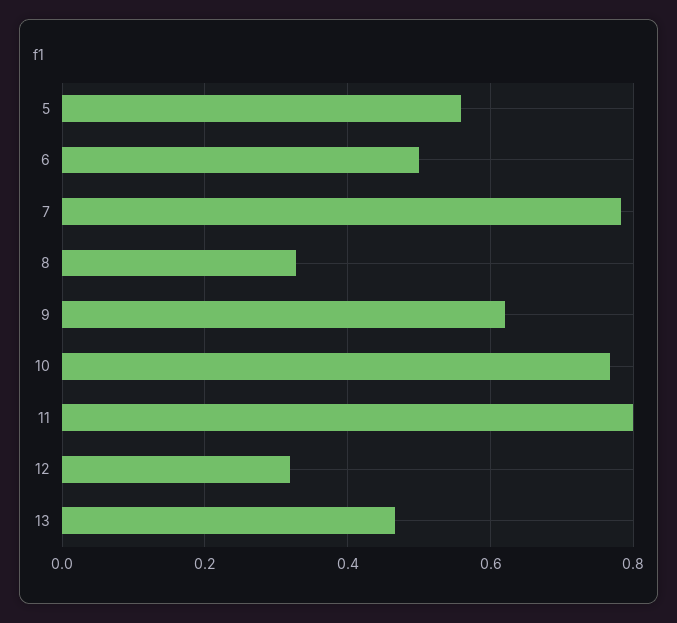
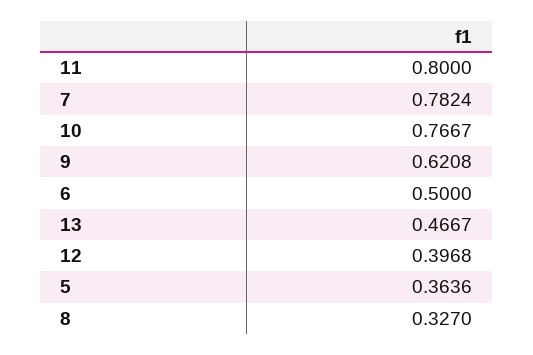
  {
-   "5": 0.56,
+   "5": 0.3636,
    "6": 0.5,
    "7": 0.7824,
    "8": 0.327,
    "9": 0.6208,
    "10": 0.7667,
    "11": 0.8,
-   "12": 0.32,
+   "12": 0.3968,
    "13": 0.4667
  }

